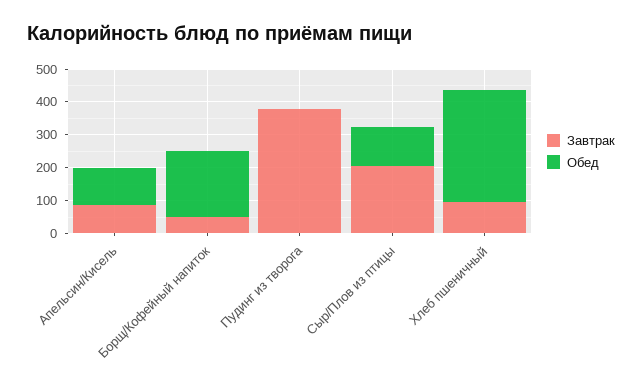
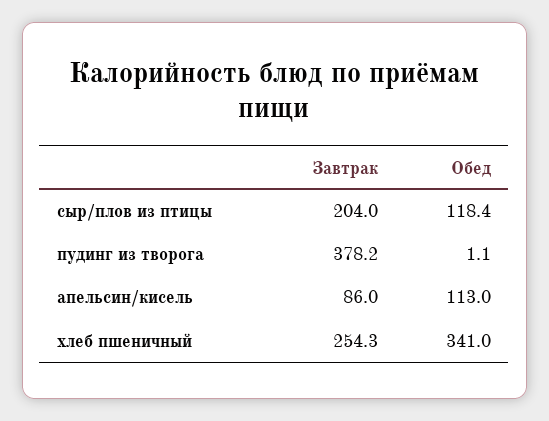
  {
    "Завтрак": {
      "Апельсин/Кисель": 86,
-     "Борщ/Кофейный напиток": 50,
      "Пудинг из творога": 378.2,
      "Сыр/Плов из птицы": 204,
-     "Хлеб пшеничный": 100
+     "Хлеб пшеничный": 254.3
    },
    "Обед": {
      "Апельсин/Кисель": 113,
-     "Борщ/Кофейный напиток": 200,
      "Пудинг из творога": 1.1,
      "Сыр/Плов из птицы": 118.4,
      "Хлеб пшеничный": 341
    }
  }

